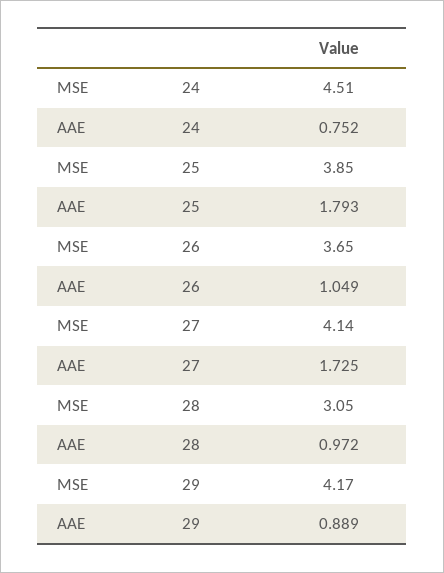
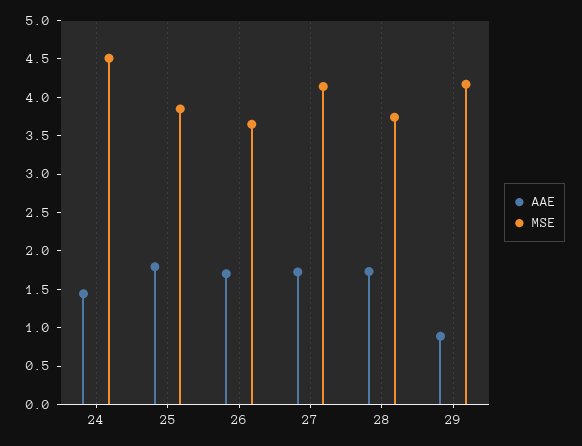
  {
    "MSE": {
      "24": 4.51,
      "25": 3.85,
      "26": 3.65,
      "27": 4.14,
-     "28": 3.05,
+     "28": 3.75,
      "29": 4.17
    },
    "AAE": {
-     "24": 0.752,
+     "24": 1.5,
      "25": 1.793,
-     "26": 1.049,
+     "26": 1.75,
      "27": 1.725,
-     "28": 0.972,
+     "28": 1.75,
      "29": 0.889
    }
  }

